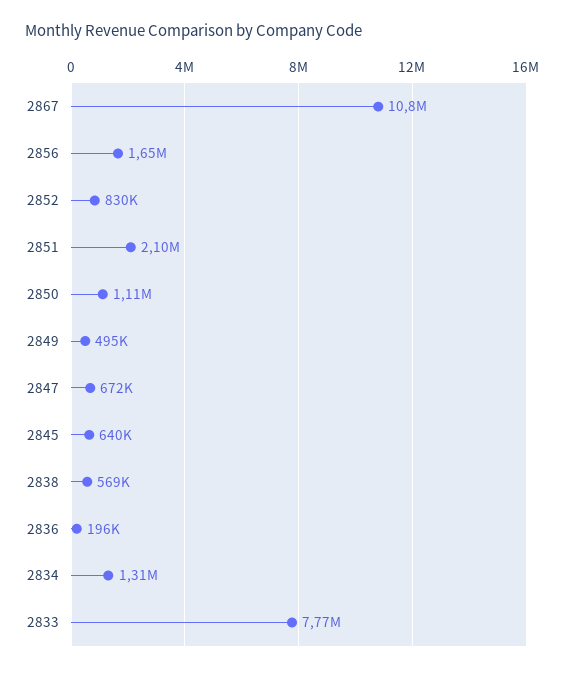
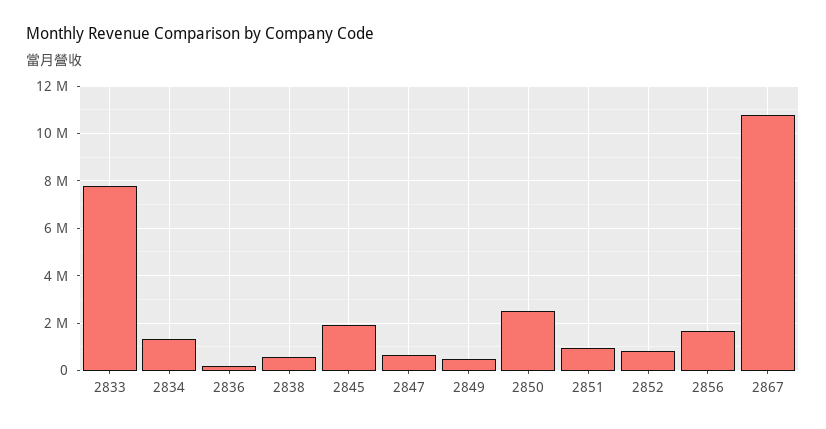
  {
    "2867": 10800000,
    "2856": 1650000,
    "2852": 830000,
-   "2851": 2100000,
+   "2851": 1000000,
-   "2850": 1110000,
+   "2850": 2500000,
    "2849": 495000,
    "2847": 672000,
-   "2845": 640000,
+   "2845": 2000000,
    "2838": 569000,
    "2836": 196000,
    "2834": 1310000,
    "2833": 7770000
  }

